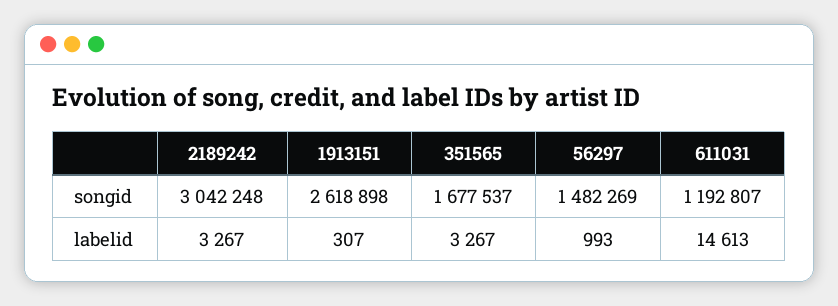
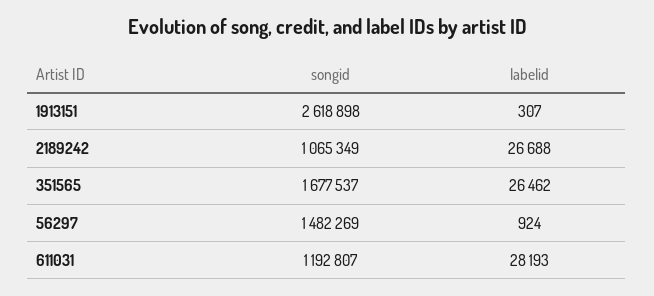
  {
    "2189242": {
-     "songid": 3042248,
+     "songid": 1065349,
-     "labelid": 3267
+     "labelid": 26688
    },
    "1913151": {
      "songid": 2618898,
      "labelid": 307
    },
    "351565": {
      "songid": 1677537,
-     "labelid": 3267
+     "labelid": 26462
    },
    "56297": {
      "songid": 1482269,
-     "labelid": 993
+     "labelid": 924
    },
    "611031": {
      "songid": 1192807,
-     "labelid": 14613
+     "labelid": 28193
    }
  }

